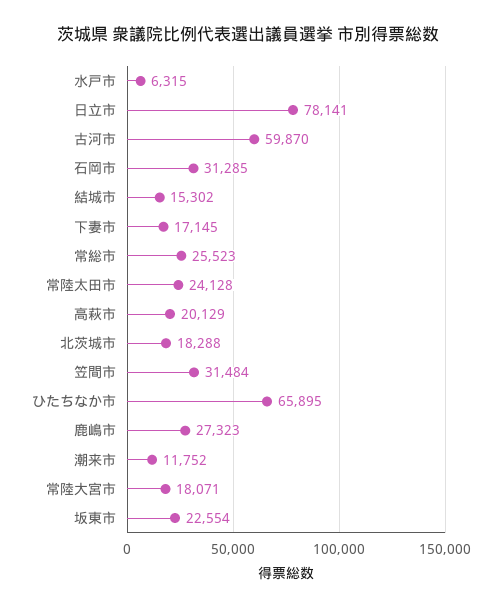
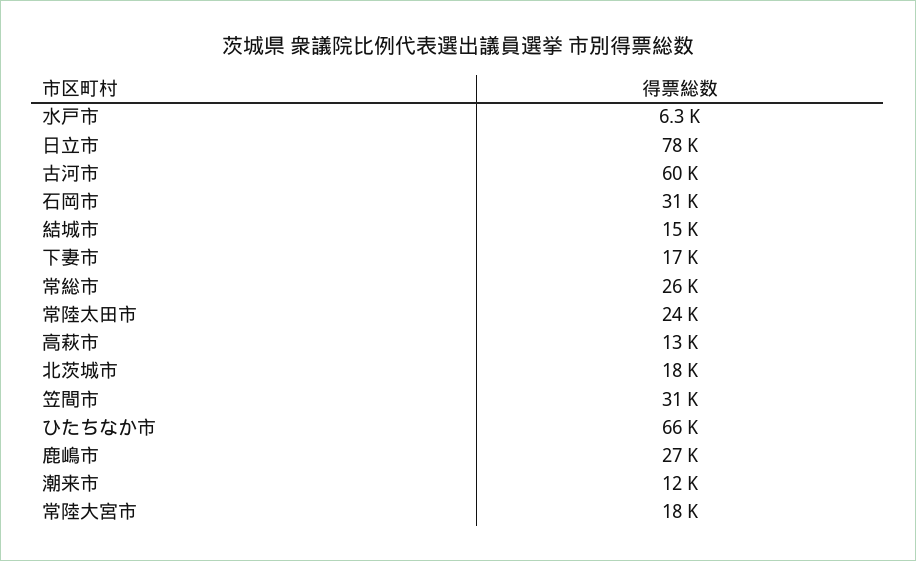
  {
    "水戸市": 6315,
    "日立市": 78141,
    "古河市": 59870,
    "石岡市": 31285,
    "結城市": 15302,
    "下妻市": 17145,
    "常総市": 25523,
    "常陸太田市": 24128,
-   "高萩市": 20129,
+   "高萩市": 13000,
    "北茨城市": 18288,
    "笠間市": 31484,
    "ひたちなか市": 65895,
    "鹿嶋市": 27323,
    "潮来市": 11752,
-   "常陸大宮市": 18071,
+   "常陸大宮市": 18071
-   "坂東市": 22554
  }

